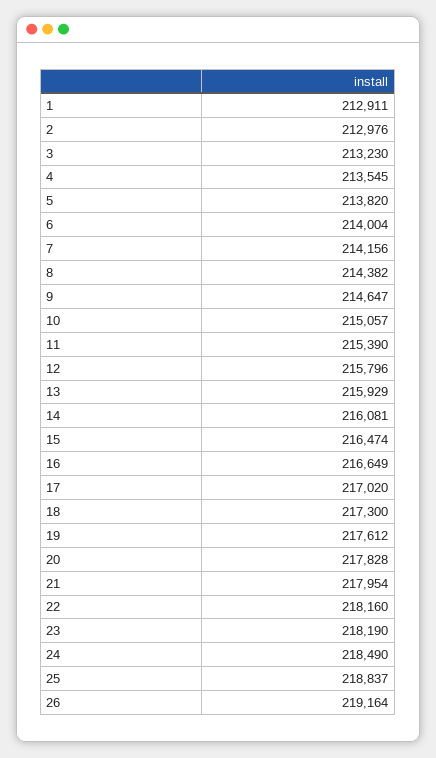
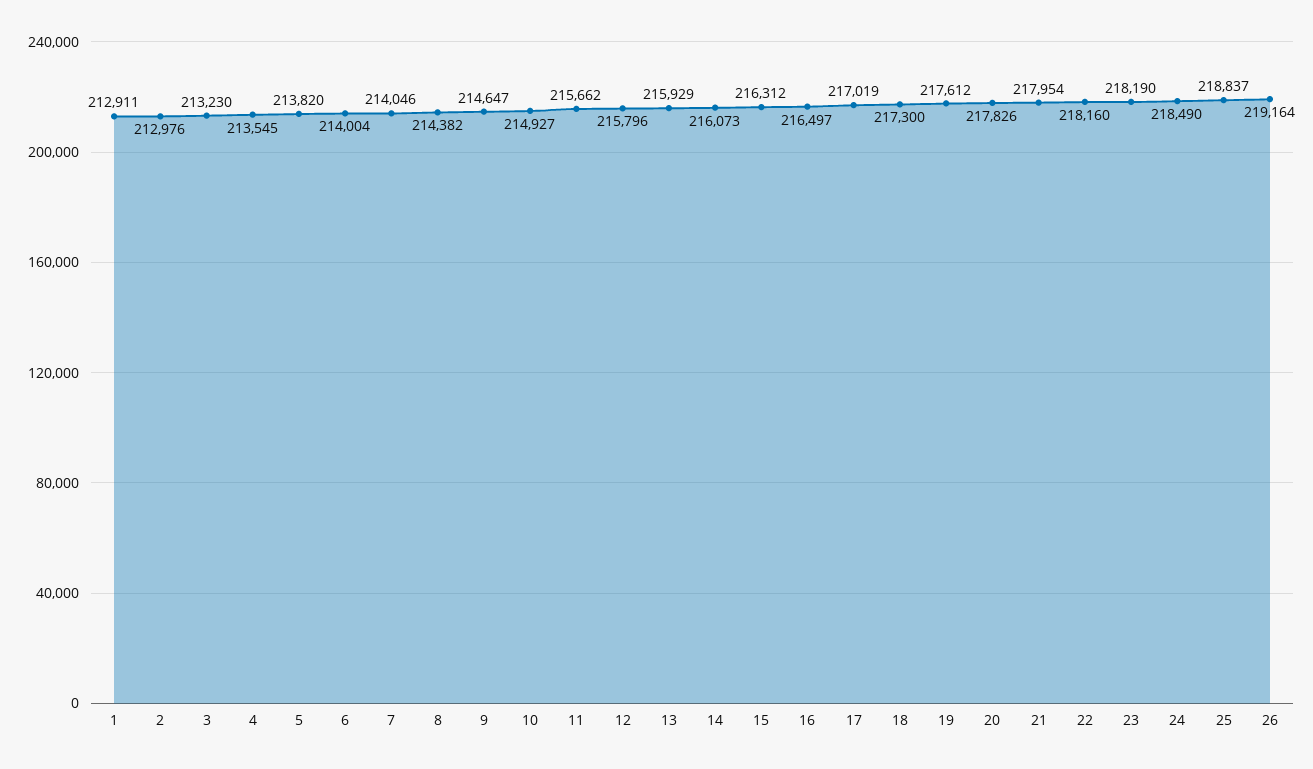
  {
    "1": 212911,
    "2": 212976,
    "3": 213230,
    "4": 213545,
    "5": 213820,
    "6": 214004,
-   "7": 214156,
+   "7": 214046,
    "8": 214382,
    "9": 214647,
-   "10": 215057,
+   "10": 214927,
-   "11": 215390,
+   "11": 215662,
    "12": 215796,
    "13": 215929,
-   "14": 216081,
+   "14": 216073,
-   "15": 216474,
+   "15": 216312,
-   "16": 216649,
+   "16": 216497,
-   "17": 217020,
+   "17": 217019,
    "18": 217300,
    "19": 217612,
-   "20": 217828,
+   "20": 217826,
    "21": 217954,
    "22": 218160,
    "23": 218190,
    "24": 218490,
    "25": 218837,
    "26": 219164
  }

